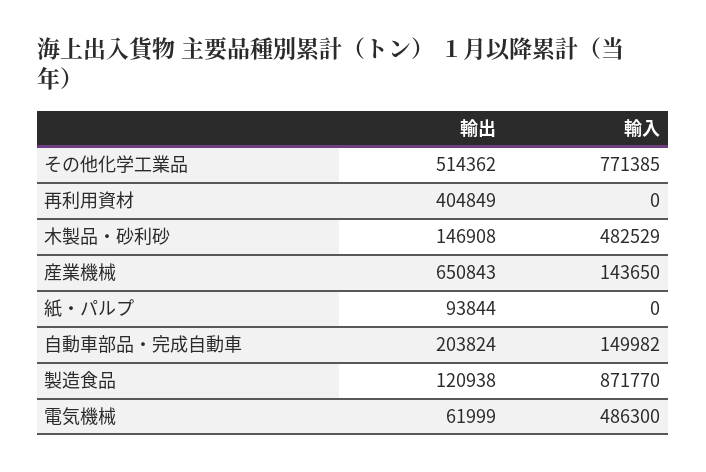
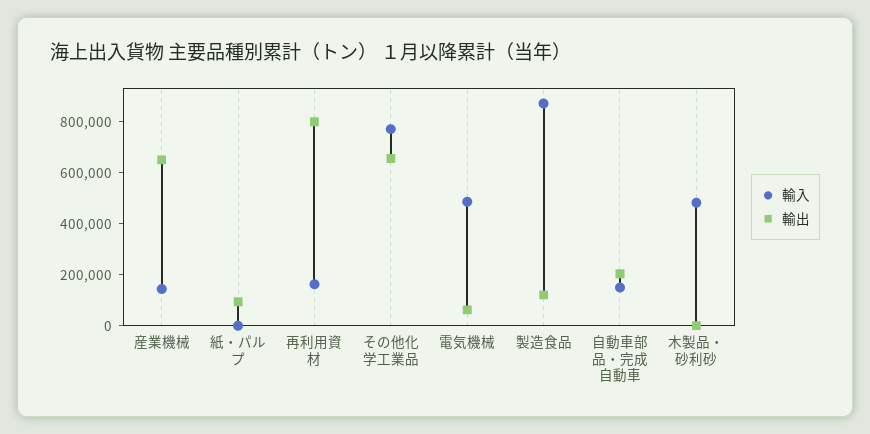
  {
    "輸出": {
-     "その他化学工業品": 514362,
+     "その他化学工業品": 650000,
-     "再利用資材": 404849,
+     "再利用資材": 800000,
-     "木製品・砂利砂": 146908,
+     "木製品・砂利砂": 0,
      "産業機械": 650843,
      "紙・パルプ": 93844,
      "自動車部品・完成自動車": 203824,
      "製造食品": 120938,
      "電気機械": 61999
    },
    "輸入": {
      "その他化学工業品": 771385,
-     "再利用資材": 0,
+     "再利用資材": 150000,
      "木製品・砂利砂": 482529,
      "産業機械": 143650,
      "紙・パルプ": 0,
      "自動車部品・完成自動車": 149982,
      "製造食品": 871770,
      "電気機械": 486300
    }
  }

